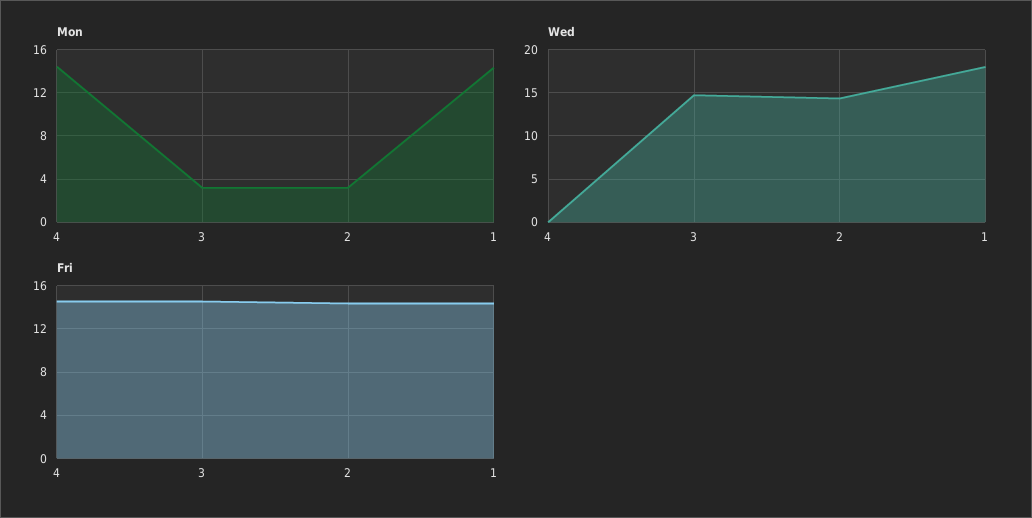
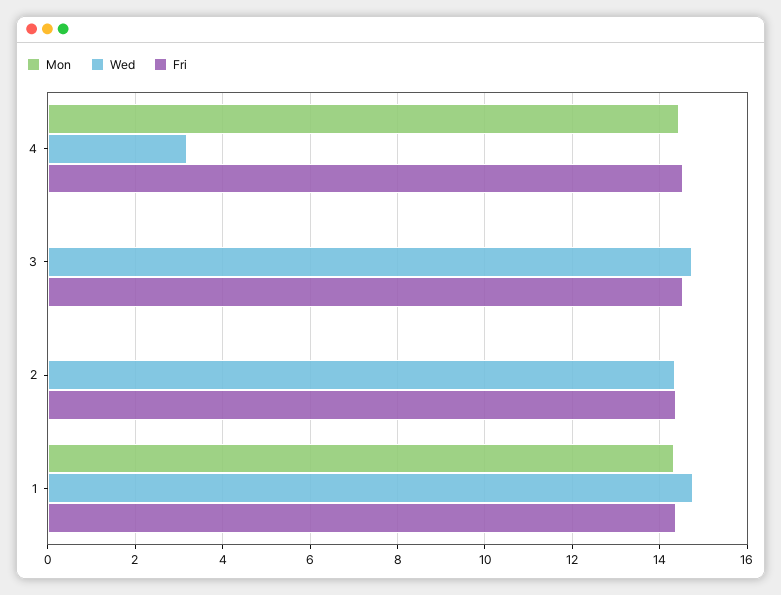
  {
    "Mon": {
      "4": 14.4,
-     "3": 3,
+     "3": 0,
-     "2": 3,
+     "2": 0,
      "1": 14.4
    },
    "Wed": {
-     "4": 0,
+     "4": 3.2,
      "3": 14.8,
      "2": 14.4,
-     "1": 18
+     "1": 14.8
    },
    "Fri": {
      "4": 14.6,
      "3": 14.6,
      "2": 14.4,
      "1": 14.4
    }
  }

